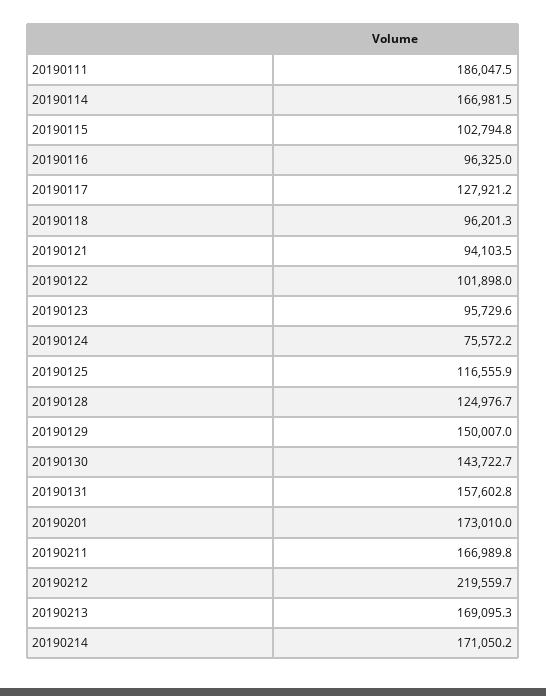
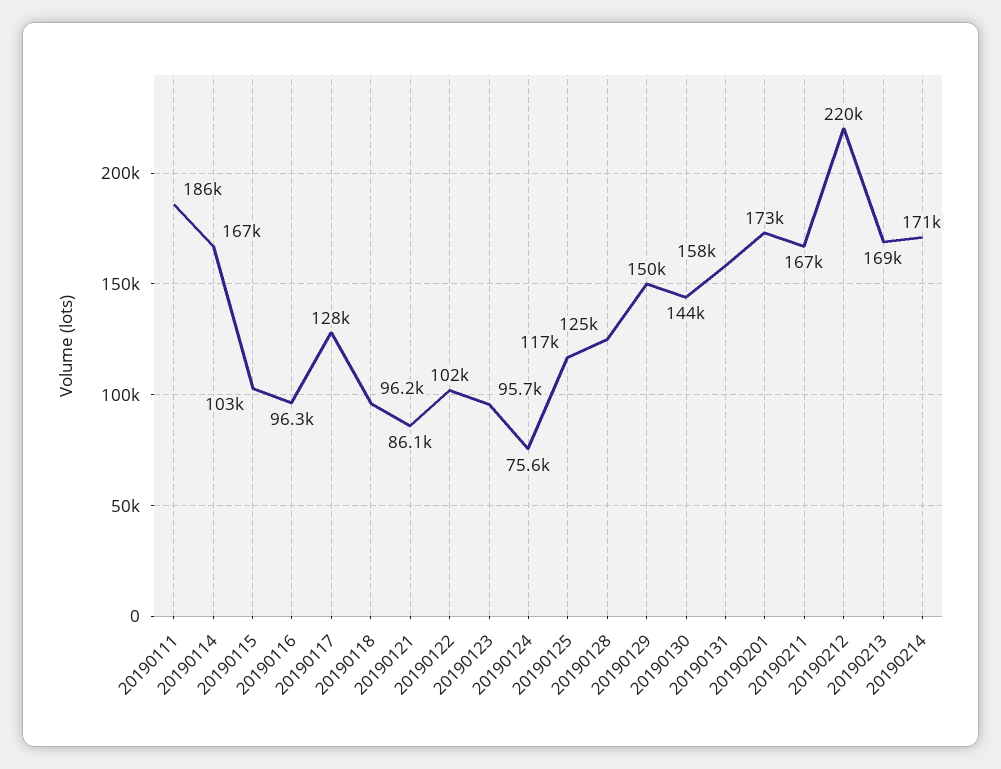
  {
    "20190111": 186047.5,
    "20190114": 166981.5,
    "20190115": 102794.8,
    "20190116": 96325,
    "20190117": 127921.2,
    "20190118": 96201.3,
-   "20190121": 94103.5,
+   "20190121": 86100,
    "20190122": 101898,
    "20190123": 95729.6,
    "20190124": 75572.2,
    "20190125": 116555.9,
    "20190128": 124976.7,
    "20190129": 150007,
    "20190130": 143722.7,
    "20190131": 157602.8,
    "20190201": 173010,
    "20190211": 166989.8,
    "20190212": 219559.7,
    "20190213": 169095.3,
    "20190214": 171050.2
  }

